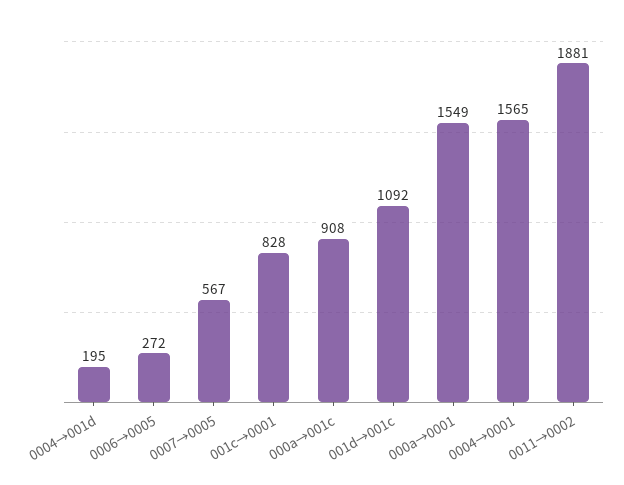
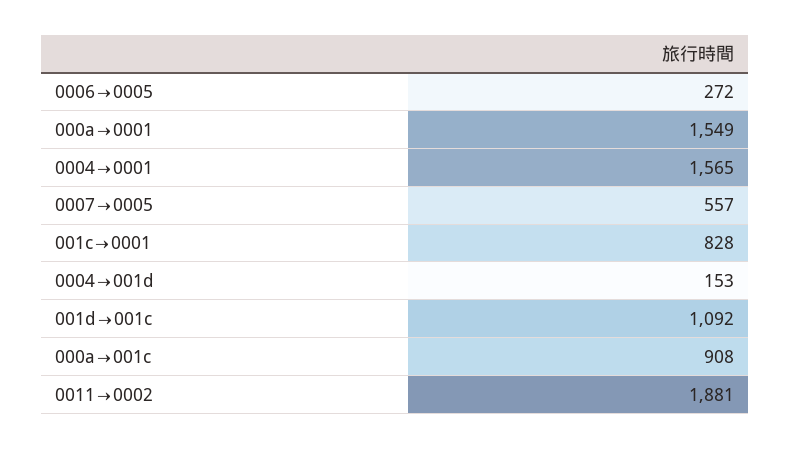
  {
-   "0004→001d": 195,
+   "0004→001d": 153,
    "0006→0005": 272,
-   "0007→0005": 567,
+   "0007→0005": 557,
    "001c→0001": 828,
    "000a→001c": 908,
    "001d→001c": 1092,
    "000a→0001": 1549,
    "0004→0001": 1565,
    "0011→0002": 1881
  }

